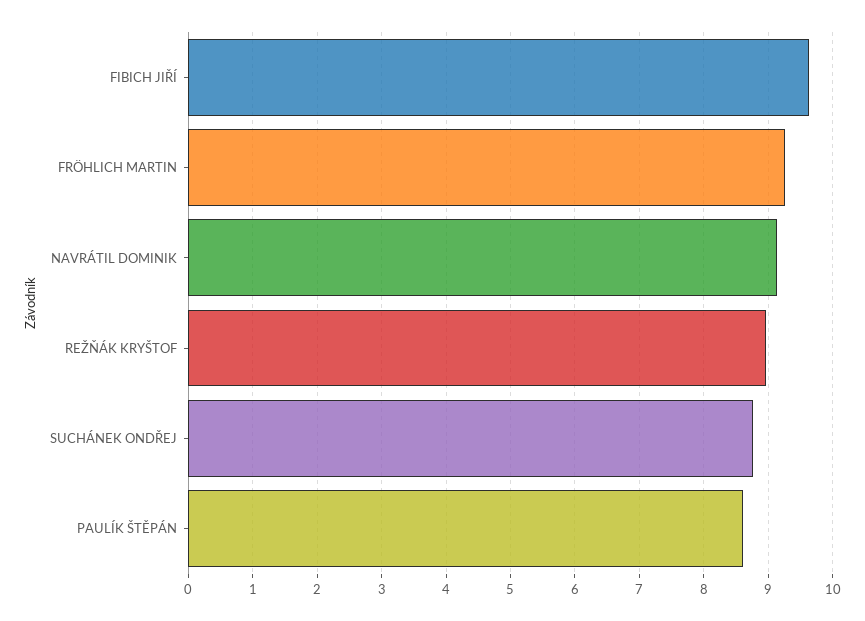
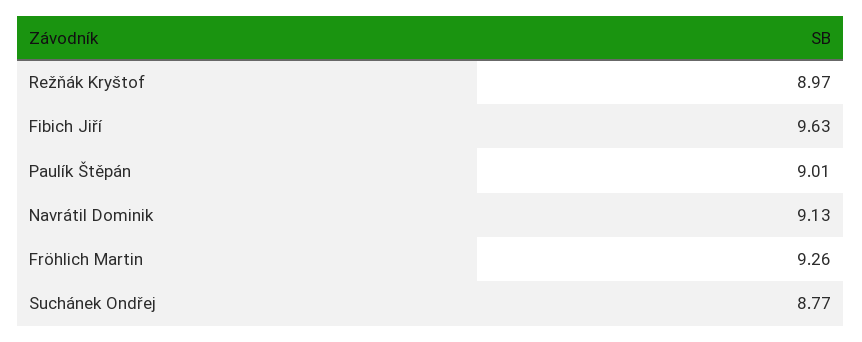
  {
    "FIBICH JIŘÍ": 9.63,
    "FRÖHLICH MARTIN": 9.26,
    "NAVRÁTIL DOMINIK": 9.13,
    "REŽŇÁK KRYŠTOF": 8.97,
    "SUCHÁNEK ONDŘEJ": 8.77,
-   "PAULÍK ŠTĚPÁN": 8.6
+   "PAULÍK ŠTĚPÁN": 9.01
  }

